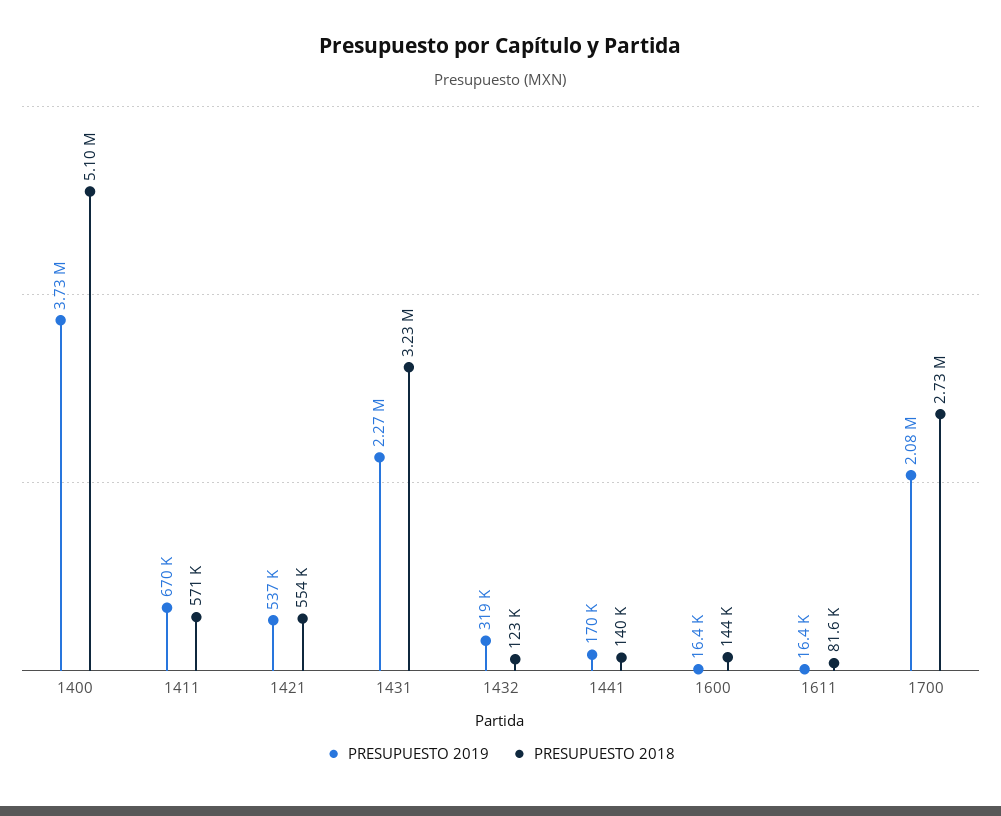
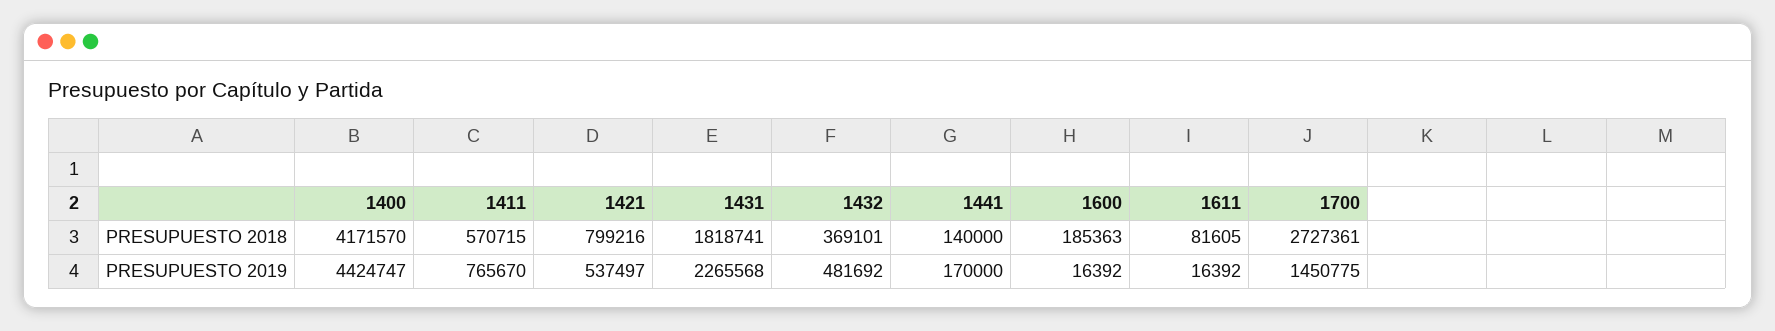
  {
    "PRESUPUESTO 2019": {
-     "1400": 3730000,
+     "1400": 4424747,
-     "1411": 670000,
+     "1411": 765670,
      "1421": 537497,
      "1431": 2265568,
-     "1432": 319000,
+     "1432": 481692,
      "1441": 170000,
      "1600": 16392,
      "1611": 16392,
-     "1700": 2080000
+     "1700": 1450775
    },
    "PRESUPUESTO 2018": {
-     "1400": 5100000,
+     "1400": 4171570,
      "1411": 570715,
-     "1421": 554000,
+     "1421": 799216,
-     "1431": 3230000,
+     "1431": 1818741,
-     "1432": 123000,
+     "1432": 369101,
      "1441": 140000,
-     "1600": 144000,
+     "1600": 185363,
      "1611": 81605,
      "1700": 2727361
    }
  }

